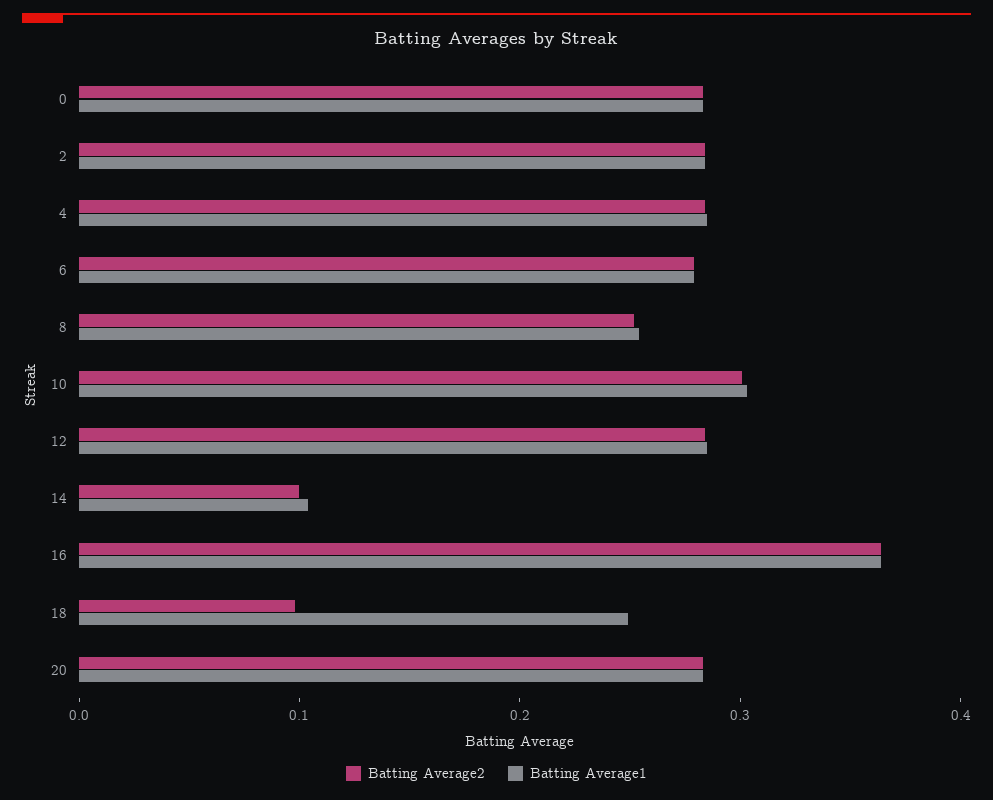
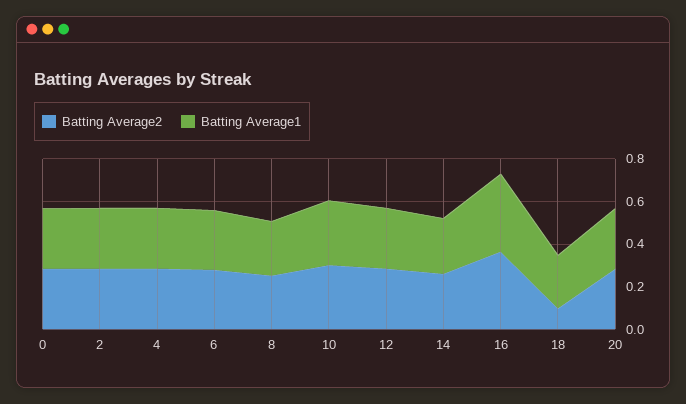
  {
    "Batting Average2": {
      "0": 0.28,
      "2": 0.28,
      "4": 0.28,
      "6": 0.28,
      "8": 0.26,
      "10": 0.3,
      "12": 0.28,
-     "14": 0.1,
+     "14": 0.25,
      "16": 0.36,
      "18": 0.1,
      "20": 0.28
    },
    "Batting Average1": {
      "0": 0.28,
      "2": 0.28,
      "4": 0.28,
      "6": 0.28,
      "8": 0.26,
      "10": 0.3,
      "12": 0.28,
-     "14": 0.1,
+     "14": 0.25,
      "16": 0.36,
      "18": 0.24,
      "20": 0.28
    }
  }

